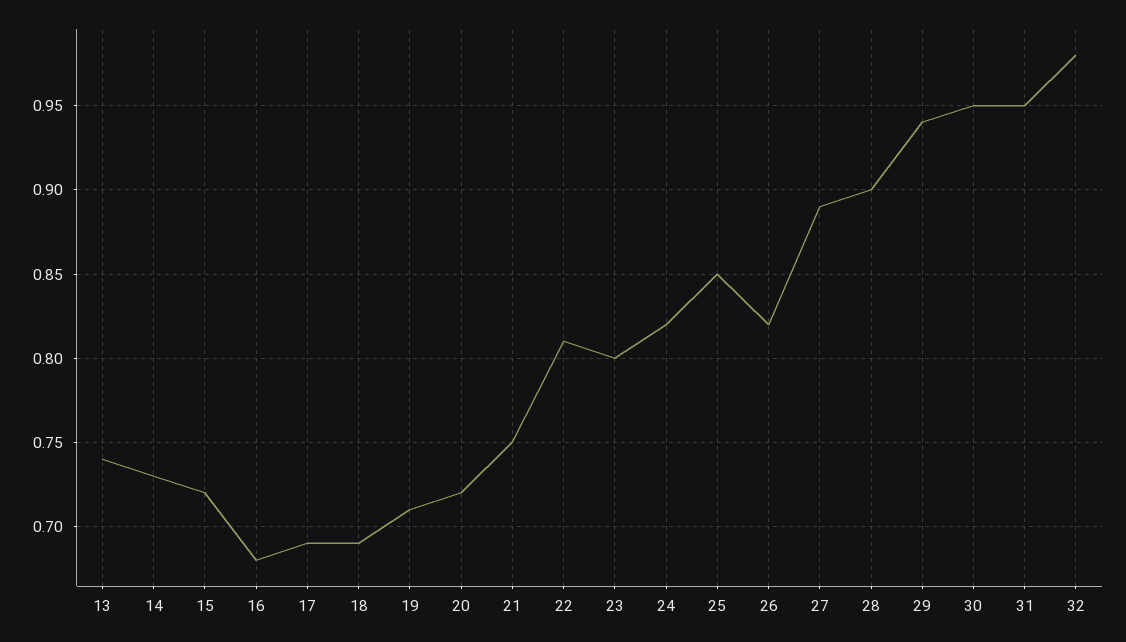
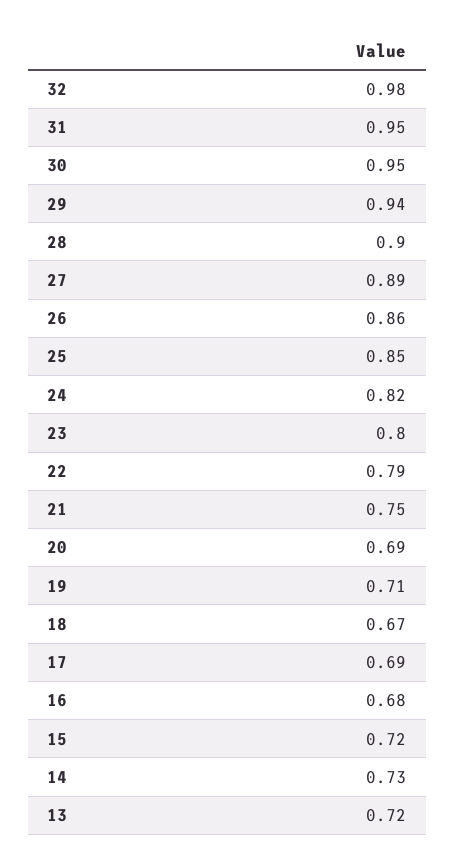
  {
-   "13": 0.74,
+   "13": 0.72,
    "14": 0.73,
    "15": 0.72,
    "16": 0.68,
    "17": 0.69,
-   "18": 0.69,
+   "18": 0.67,
    "19": 0.71,
-   "20": 0.72,
+   "20": 0.69,
    "21": 0.75,
-   "22": 0.81,
+   "22": 0.79,
    "23": 0.8,
    "24": 0.82,
    "25": 0.85,
-   "26": 0.82,
+   "26": 0.86,
    "27": 0.89,
    "28": 0.9,
    "29": 0.94,
    "30": 0.95,
    "31": 0.95,
    "32": 0.98
  }

